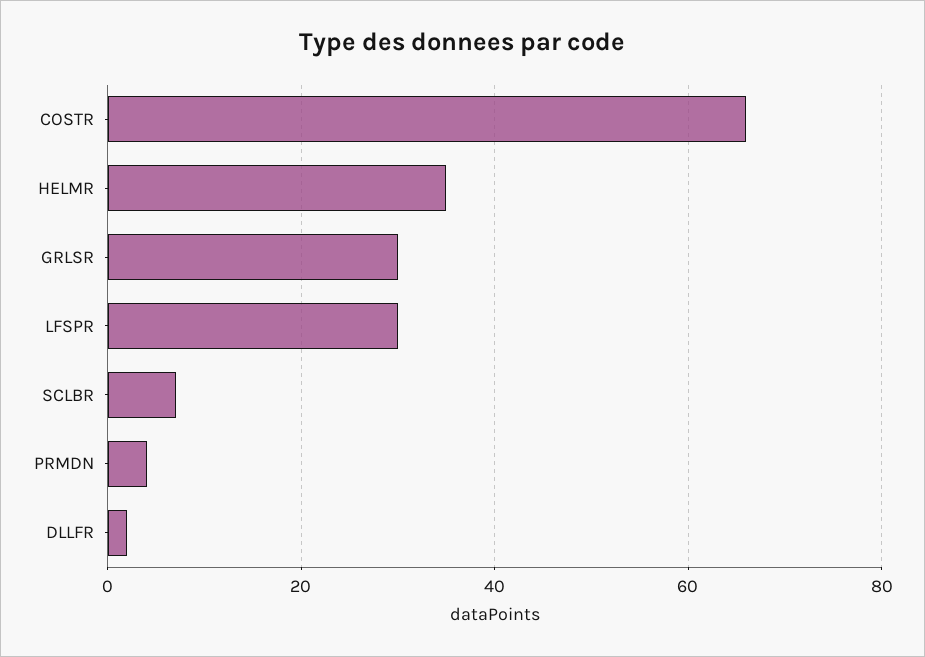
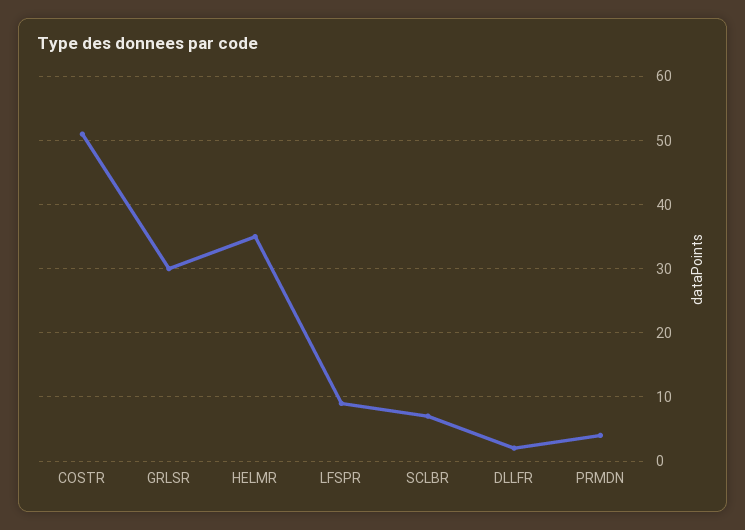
  {
-   "COSTR": 65,
+   "COSTR": 51,
    "HELMR": 35,
    "GRLSR": 30,
-   "LFSPR": 30,
+   "LFSPR": 9,
    "SCLBR": 7,
    "PRMDN": 4,
    "DLLFR": 2
  }

